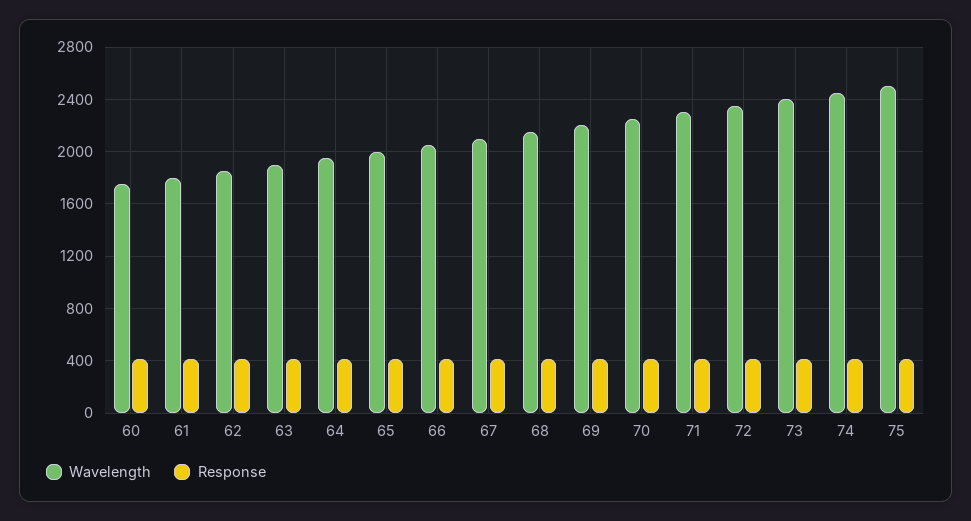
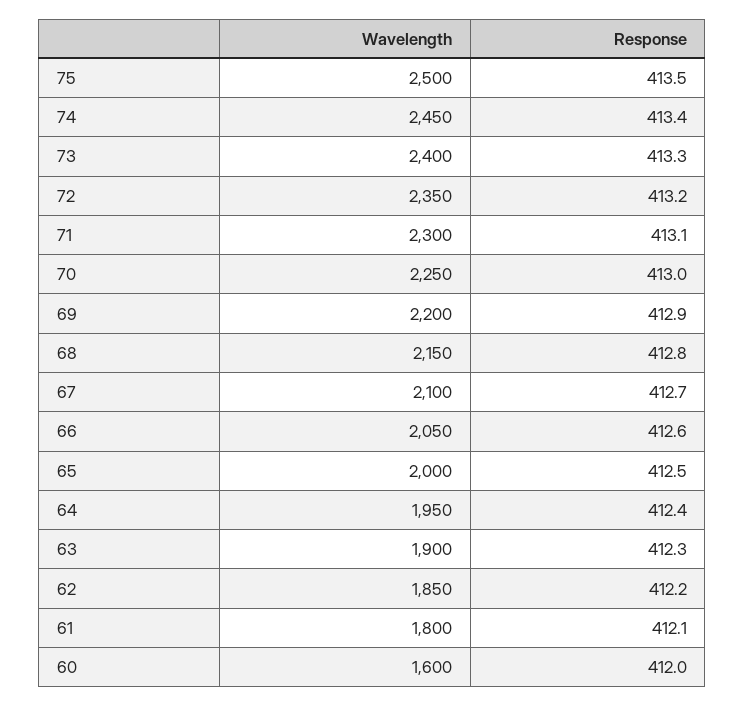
  {
    "Wavelength": {
-     "60": 1750,
+     "60": 1600,
      "61": 1800,
      "62": 1850,
      "63": 1900,
      "64": 1950,
      "65": 2000,
      "66": 2050,
      "67": 2100,
      "68": 2150,
      "69": 2200,
      "70": 2250,
      "71": 2300,
      "72": 2350,
      "73": 2400,
      "74": 2450,
      "75": 2500
    },
    "Response": {
      "60": 412,
      "61": 412.1,
      "62": 412.2,
      "63": 412.3,
      "64": 412.4,
      "65": 412.5,
      "66": 412.6,
      "67": 412.7,
      "68": 412.8,
      "69": 412.9,
      "70": 413,
      "71": 413.1,
      "72": 413.2,
      "73": 413.3,
      "74": 413.4,
      "75": 413.5
    }
  }

